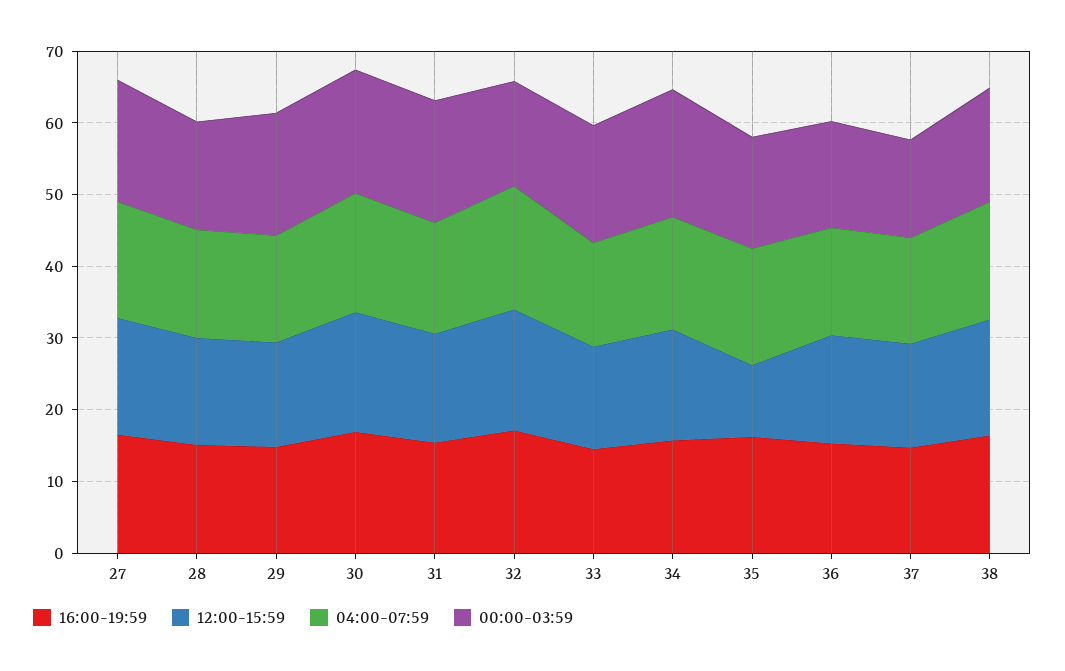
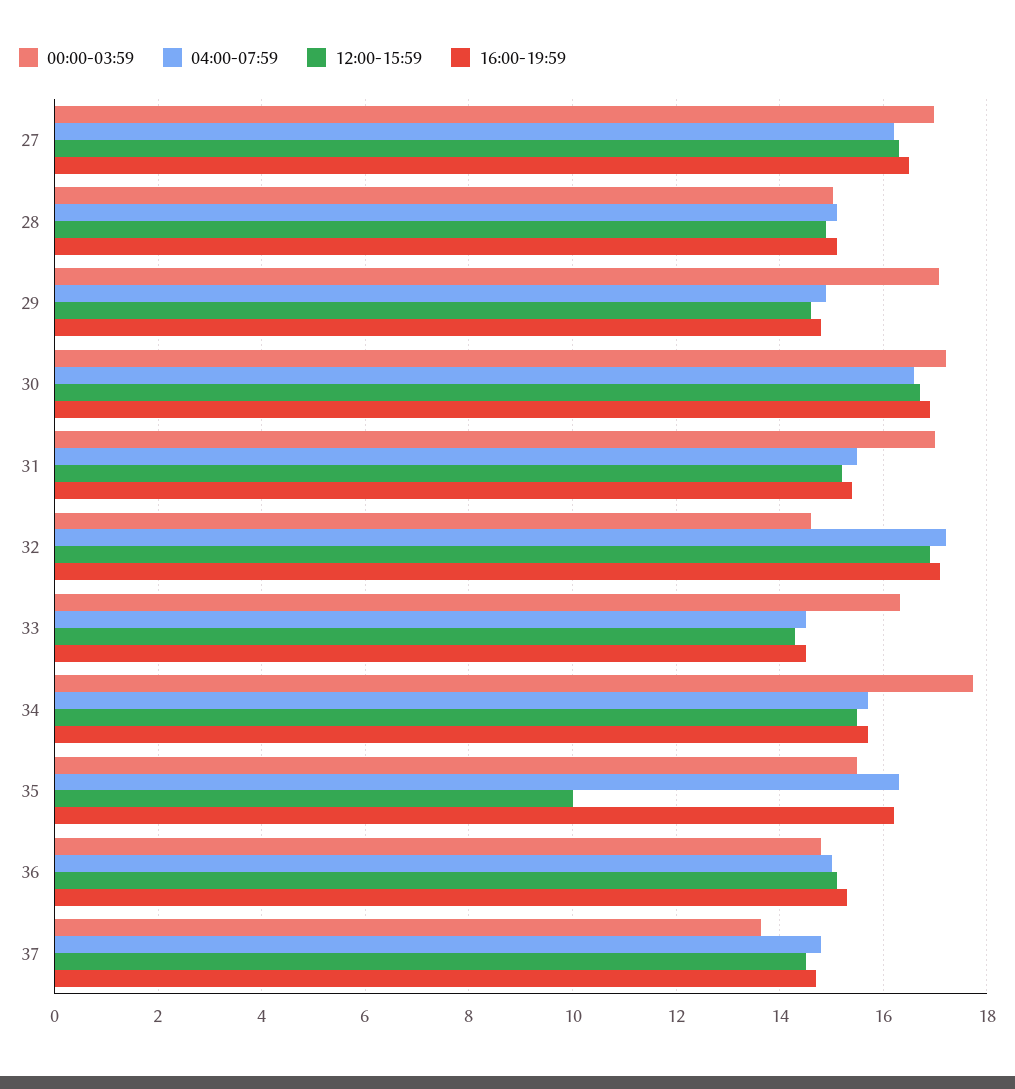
  {
    "16:00-19:59": {
      "27": 16.6,
      "28": 15.2,
      "29": 14.8,
      "30": 17,
      "31": 15.4,
      "32": 17.2,
      "33": 14.6,
      "34": 15.8,
      "35": 16.2,
      "36": 15.4,
-     "37": 14.8,
+     "37": 14.8
-     "38": 16
    },
    "12:00-15:59": {
      "27": 16.4,
      "28": 15,
      "29": 14.6,
      "30": 16.8,
      "31": 15.2,
      "32": 17,
      "33": 14.4,
      "34": 15.6,
      "35": 10,
      "36": 15.2,
-     "37": 14.6,
+     "37": 14.6
-     "38": 16
    },
    "04:00-07:59": {
      "27": 16.2,
      "28": 15.2,
      "29": 15,
      "30": 16.6,
      "31": 15.6,
      "32": 17.2,
      "33": 14.6,
      "34": 15.8,
      "35": 16.4,
      "36": 15,
-     "37": 14.8,
+     "37": 14.8
-     "38": 16
    },
    "00:00-03:59": {
      "27": 17,
      "28": 15,
      "29": 17,
      "30": 17.2,
      "31": 17,
      "32": 14.6,
      "33": 16.4,
      "34": 17.8,
      "35": 15.6,
      "36": 14.8,
-     "37": 13.6,
+     "37": 13.6
-     "38": 16
    }
  }

